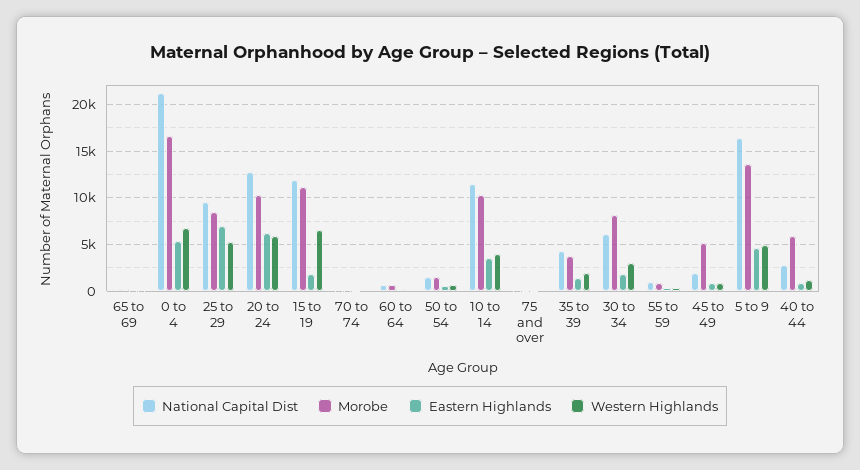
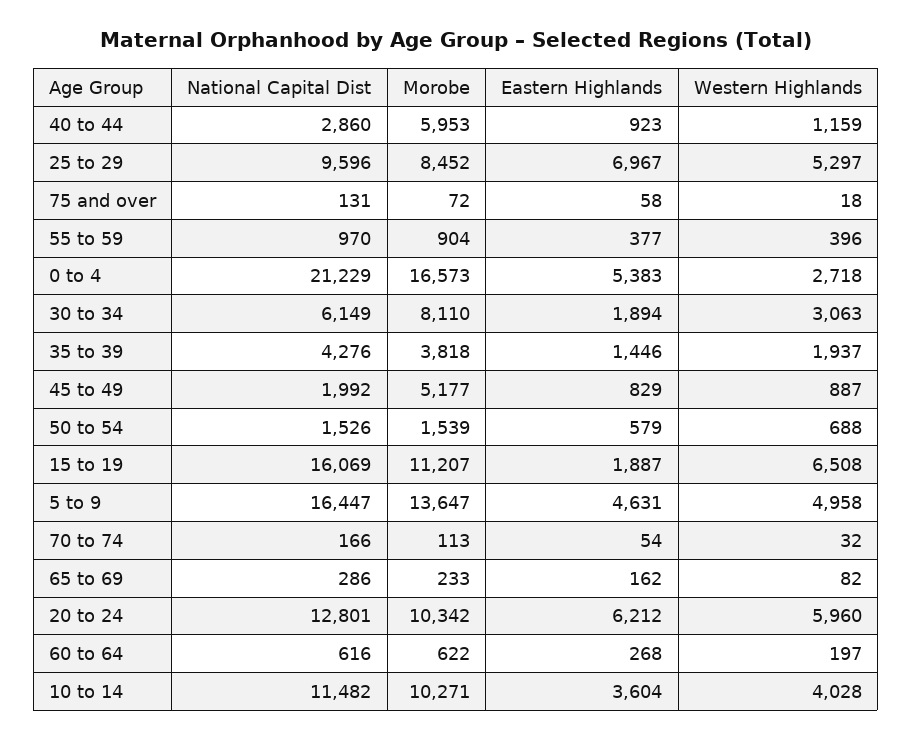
  {
    "National Capital Dist": {
      "65 to 69": 286,
      "0 to 4": 21229,
      "25 to 29": 9596,
      "20 to 24": 12801,
-     "15 to 19": 12000,
+     "15 to 19": 16069,
      "70 to 74": 166,
      "60 to 64": 616,
      "50 to 54": 1526,
      "10 to 14": 11482,
      "75 and over": 131,
      "35 to 39": 4276,
      "30 to 34": 6149,
      "55 to 59": 970,
      "45 to 49": 1992,
      "5 to 9": 16447,
      "40 to 44": 2860
    },
    "Morobe": {
      "65 to 69": 233,
      "0 to 4": 16573,
      "25 to 29": 8452,
      "20 to 24": 10342,
      "15 to 19": 11207,
      "70 to 74": 113,
      "60 to 64": 622,
      "50 to 54": 1539,
      "10 to 14": 10271,
      "75 and over": 72,
      "35 to 39": 3818,
      "30 to 34": 8110,
      "55 to 59": 904,
      "45 to 49": 5177,
      "5 to 9": 13647,
      "40 to 44": 5953
    },
    "Eastern Highlands": {
      "65 to 69": 162,
      "0 to 4": 5383,
      "25 to 29": 6967,
      "20 to 24": 6212,
      "15 to 19": 1887,
      "70 to 74": 54,
      "60 to 64": 268,
      "50 to 54": 579,
      "10 to 14": 3604,
      "75 and over": 58,
      "35 to 39": 1446,
      "30 to 34": 1894,
      "55 to 59": 377,
      "45 to 49": 829,
      "5 to 9": 4631,
      "40 to 44": 923
    },
    "Western Highlands": {
      "65 to 69": 82,
-     "0 to 4": 7000,
+     "0 to 4": 2718,
      "25 to 29": 5297,
      "20 to 24": 5960,
      "15 to 19": 6508,
      "70 to 74": 32,
      "60 to 64": 197,
      "50 to 54": 688,
      "10 to 14": 4028,
      "75 and over": 18,
      "35 to 39": 1937,
      "30 to 34": 3063,
      "55 to 59": 396,
      "45 to 49": 887,
      "5 to 9": 4958,
      "40 to 44": 1159
    }
  }

